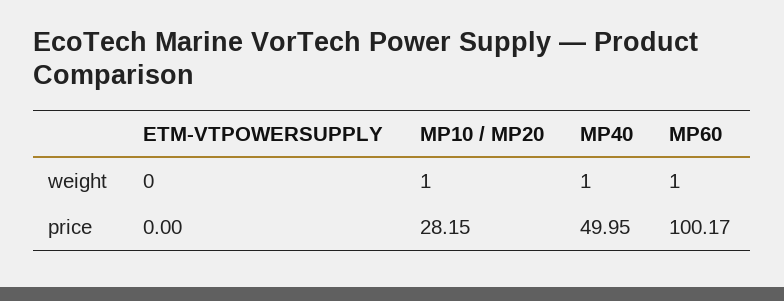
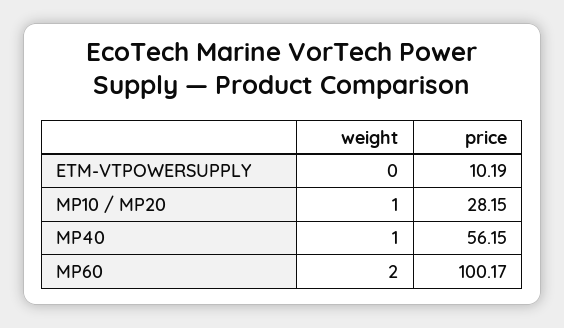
  {
    "ETM-VTPOWERSUPPLY": {
      "weight": 0,
-     "price": 0
+     "price": 10.19
    },
    "MP10 / MP20": {
      "weight": 1,
      "price": 28.15
    },
    "MP40": {
      "weight": 1,
-     "price": 49.95
+     "price": 56.15
    },
    "MP60": {
-     "weight": 1,
+     "weight": 2,
      "price": 100.17
    }
  }

